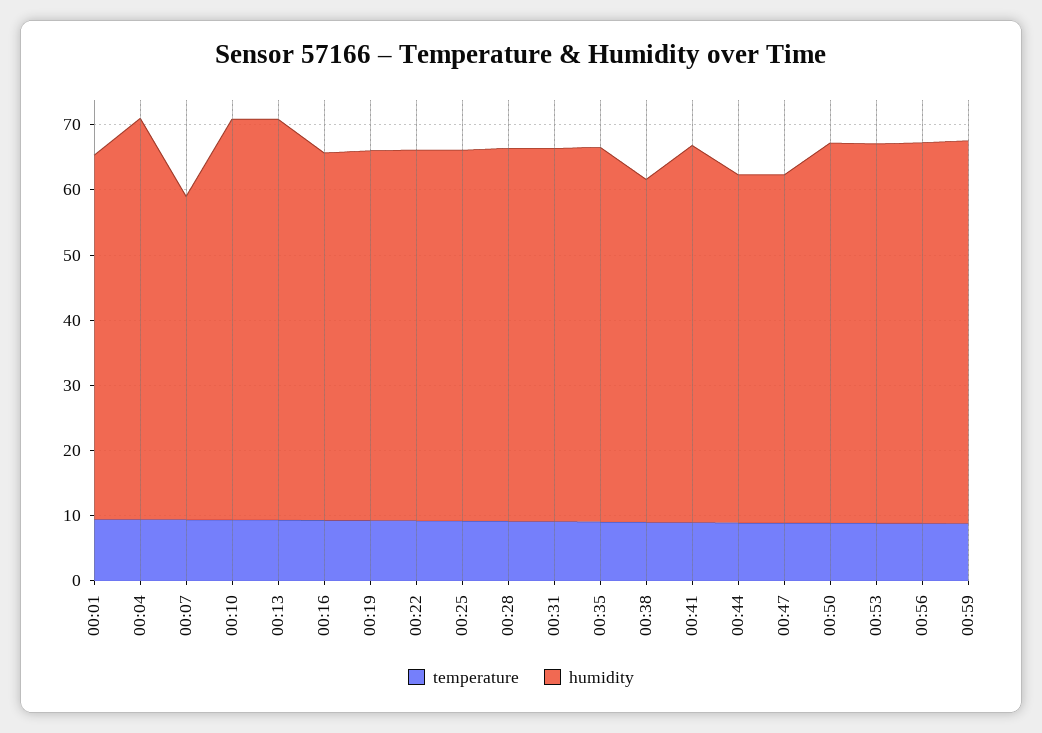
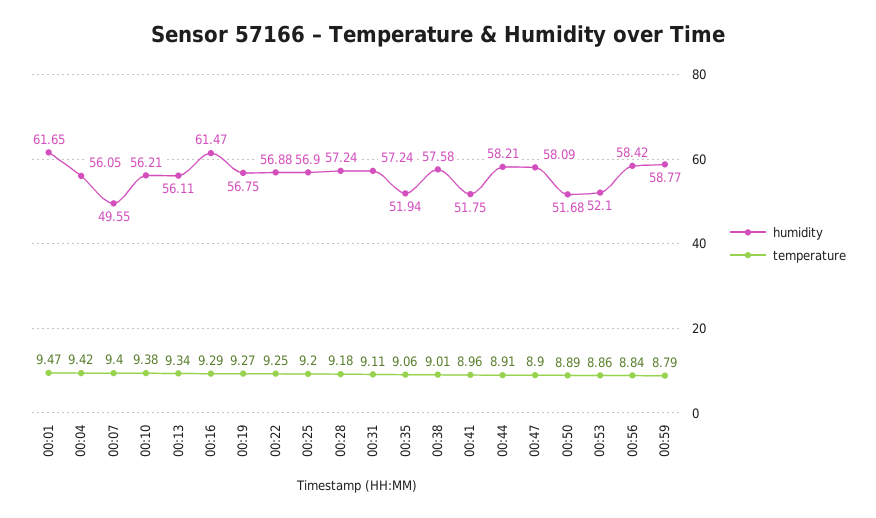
  {
    "temperature": {
      "00:01": 9.47,
      "00:04": 9.42,
      "00:07": 9.4,
      "00:10": 9.38,
      "00:13": 9.34,
      "00:16": 9.29,
      "00:19": 9.27,
      "00:22": 9.25,
      "00:25": 9.2,
      "00:28": 9.18,
      "00:31": 9.11,
      "00:35": 9.06,
      "00:38": 9.01,
      "00:41": 8.96,
      "00:44": 8.91,
      "00:47": 8.9,
      "00:50": 8.89,
      "00:53": 8.86,
      "00:56": 8.84,
      "00:59": 8.79
    },
    "humidity": {
-     "00:01": 56,
+     "00:01": 61.65,
-     "00:04": 62,
+     "00:04": 56.05,
      "00:07": 49.55,
-     "00:10": 62,
+     "00:10": 56.21,
-     "00:13": 62,
+     "00:13": 56.11,
-     "00:16": 56,
+     "00:16": 61.47,
      "00:19": 56.75,
      "00:22": 56.88,
      "00:25": 56.9,
      "00:28": 57.24,
      "00:31": 57.24,
-     "00:35": 58,
+     "00:35": 51.94,
-     "00:38": 52,
+     "00:38": 57.58,
-     "00:41": 58,
+     "00:41": 51.75,
-     "00:44": 54,
+     "00:44": 58.21,
-     "00:47": 54,
+     "00:47": 58.09,
-     "00:50": 58,
+     "00:50": 51.68,
-     "00:53": 58,
+     "00:53": 52.1,
      "00:56": 58.42,
      "00:59": 58.77
    }
  }

